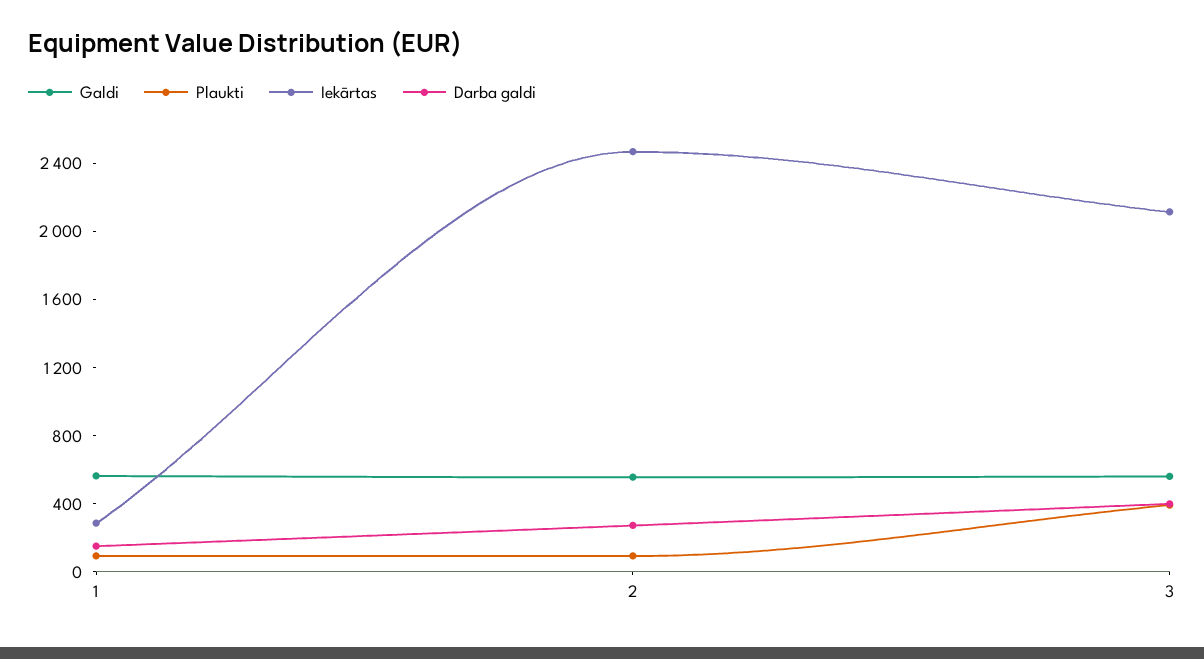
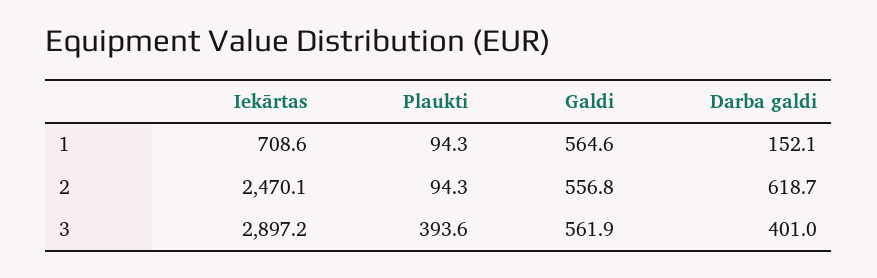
  {
    "Galdi": {
      "1": 564.6,
      "2": 556.8,
      "3": 561.9
    },
    "Plaukti": {
      "1": 94.3,
      "2": 94.3,
      "3": 393.6
    },
    "Iekārtas": {
-     "1": 300,
+     "1": 708.6,
      "2": 2470.1,
-     "3": 2100
+     "3": 2897.2
    },
    "Darba galdi": {
      "1": 152.1,
-     "2": 300,
+     "2": 618.7,
      "3": 401
    }
  }

